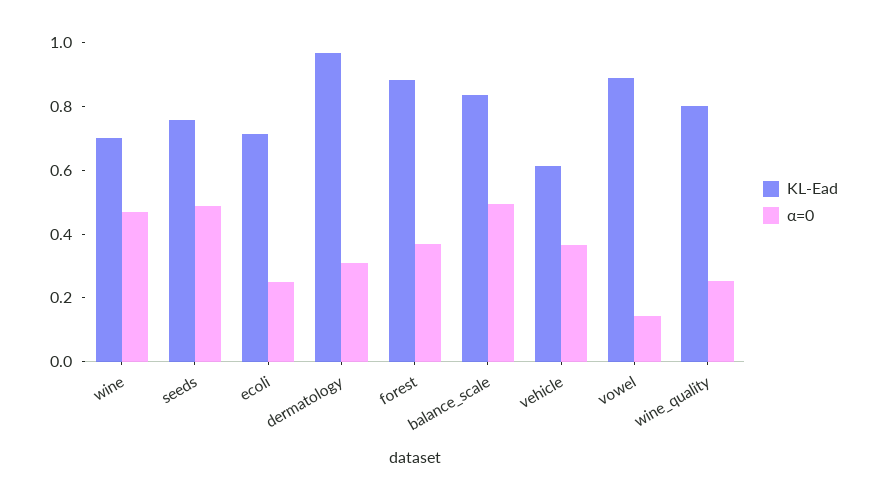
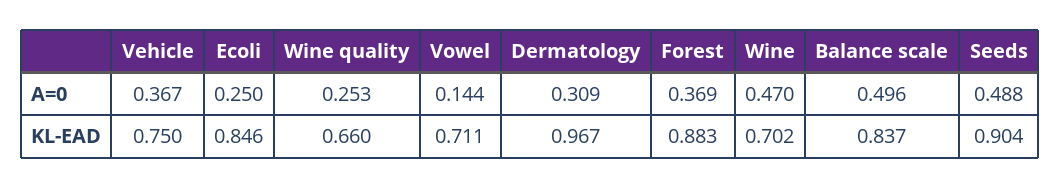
  {
    "KL-Ead": {
      "wine": 0.702,
-     "seeds": 0.75,
+     "seeds": 0.904,
-     "ecoli": 0.7,
+     "ecoli": 0.846,
      "dermatology": 0.967,
      "forest": 0.883,
      "balance_scale": 0.837,
-     "vehicle": 0.6,
+     "vehicle": 0.75,
-     "vowel": 0.9,
+     "vowel": 0.711,
-     "wine_quality": 0.8
+     "wine_quality": 0.66
    },
    "α=0": {
      "wine": 0.47,
      "seeds": 0.488,
      "ecoli": 0.25,
      "dermatology": 0.309,
      "forest": 0.369,
      "balance_scale": 0.496,
      "vehicle": 0.367,
      "vowel": 0.144,
      "wine_quality": 0.253
    }
  }

